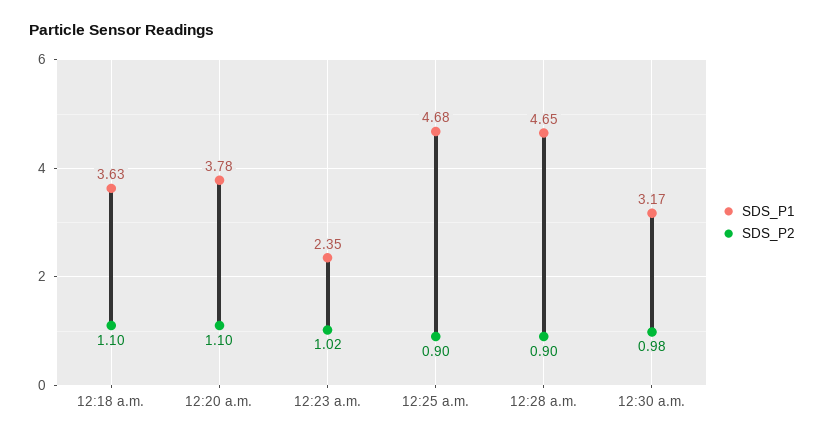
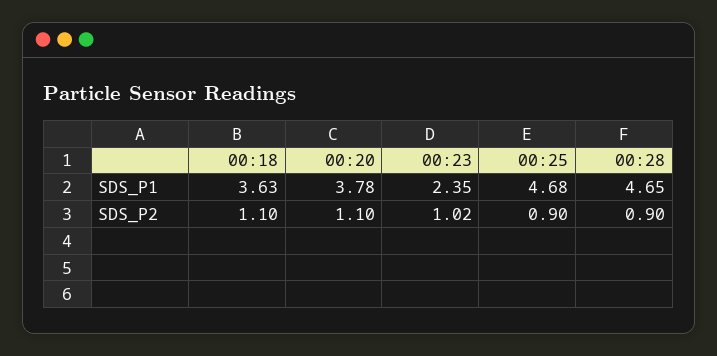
  {
    "SDS_P1": {
      "12:18 a.m.": 3.63,
      "12:20 a.m.": 3.78,
      "12:23 a.m.": 2.35,
      "12:25 a.m.": 4.68,
-     "12:28 a.m.": 4.65,
+     "12:28 a.m.": 4.65
-     "12:30 a.m.": 3.17
    },
    "SDS_P2": {
      "12:18 a.m.": 1.1,
      "12:20 a.m.": 1.1,
      "12:23 a.m.": 1.02,
      "12:25 a.m.": 0.9,
-     "12:28 a.m.": 0.9,
+     "12:28 a.m.": 0.9
-     "12:30 a.m.": 0.98
    }
  }

